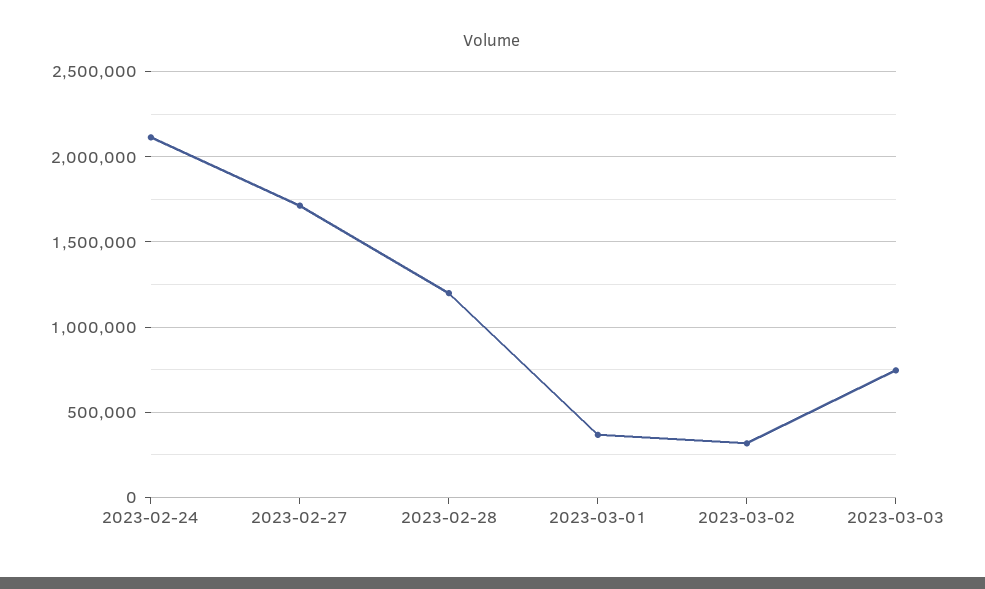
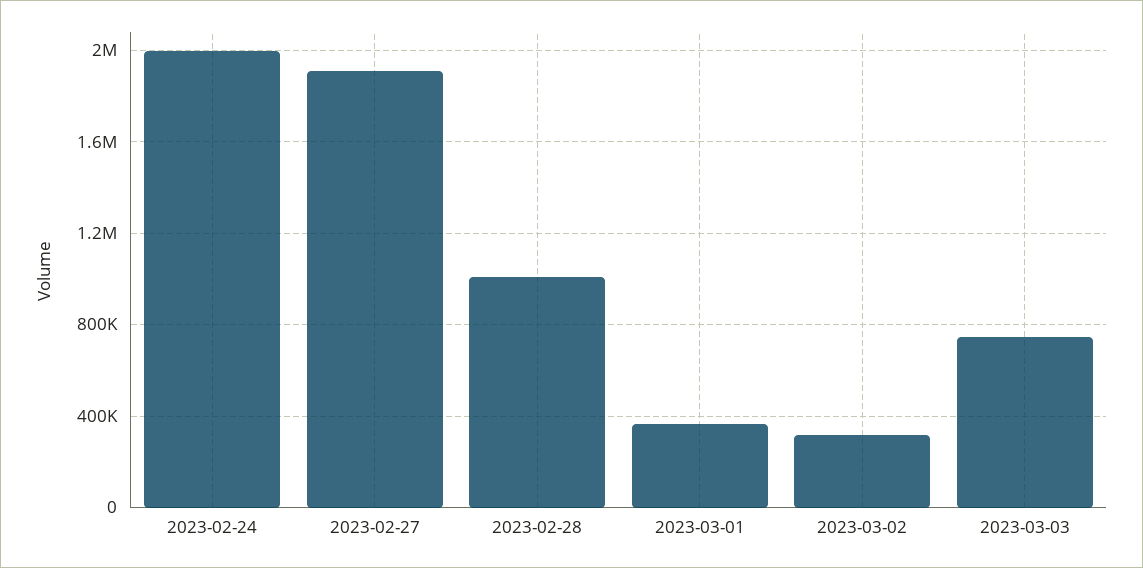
  {
-   "2023-02-24": 2100000,
+   "2023-02-24": 2000000,
-   "2023-02-27": 1700000,
+   "2023-02-27": 1900000,
-   "2023-02-28": 1200000,
+   "2023-02-28": 1000000,
    "2023-03-01": 350000,
    "2023-03-02": 300000,
    "2023-03-03": 750000
  }

